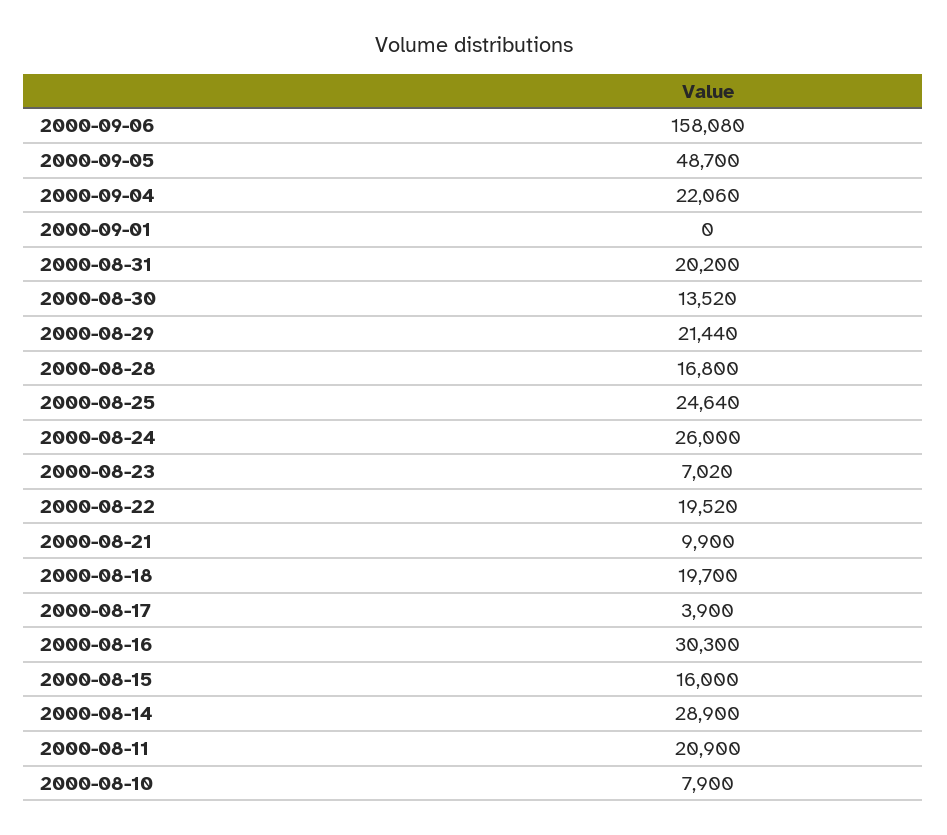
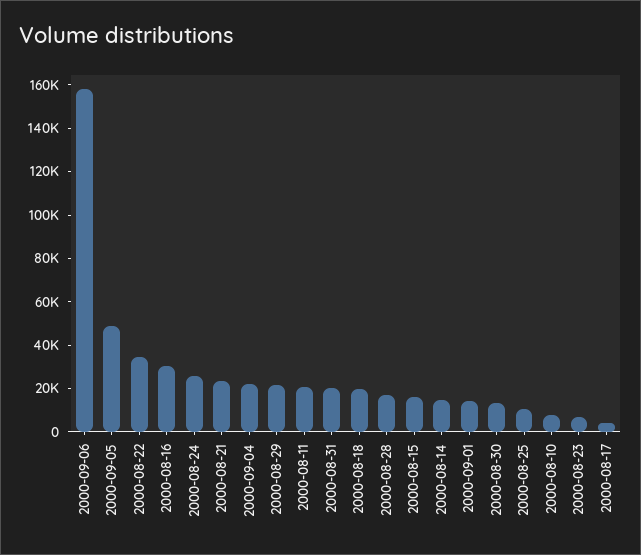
  {
    "2000-09-06": 158080,
    "2000-09-05": 48700,
    "2000-09-04": 22060,
-   "2000-09-01": 0,
+   "2000-09-01": 15000,
    "2000-08-31": 20200,
    "2000-08-30": 13520,
    "2000-08-29": 21440,
    "2000-08-28": 16800,
-   "2000-08-25": 24640,
+   "2000-08-25": 10000,
    "2000-08-24": 26000,
    "2000-08-23": 7020,
-   "2000-08-22": 19520,
+   "2000-08-22": 35000,
-   "2000-08-21": 9900,
+   "2000-08-21": 25000,
    "2000-08-18": 19700,
    "2000-08-17": 3900,
    "2000-08-16": 30300,
    "2000-08-15": 16000,
-   "2000-08-14": 28900,
+   "2000-08-14": 15000,
    "2000-08-11": 20900,
    "2000-08-10": 7900
  }

